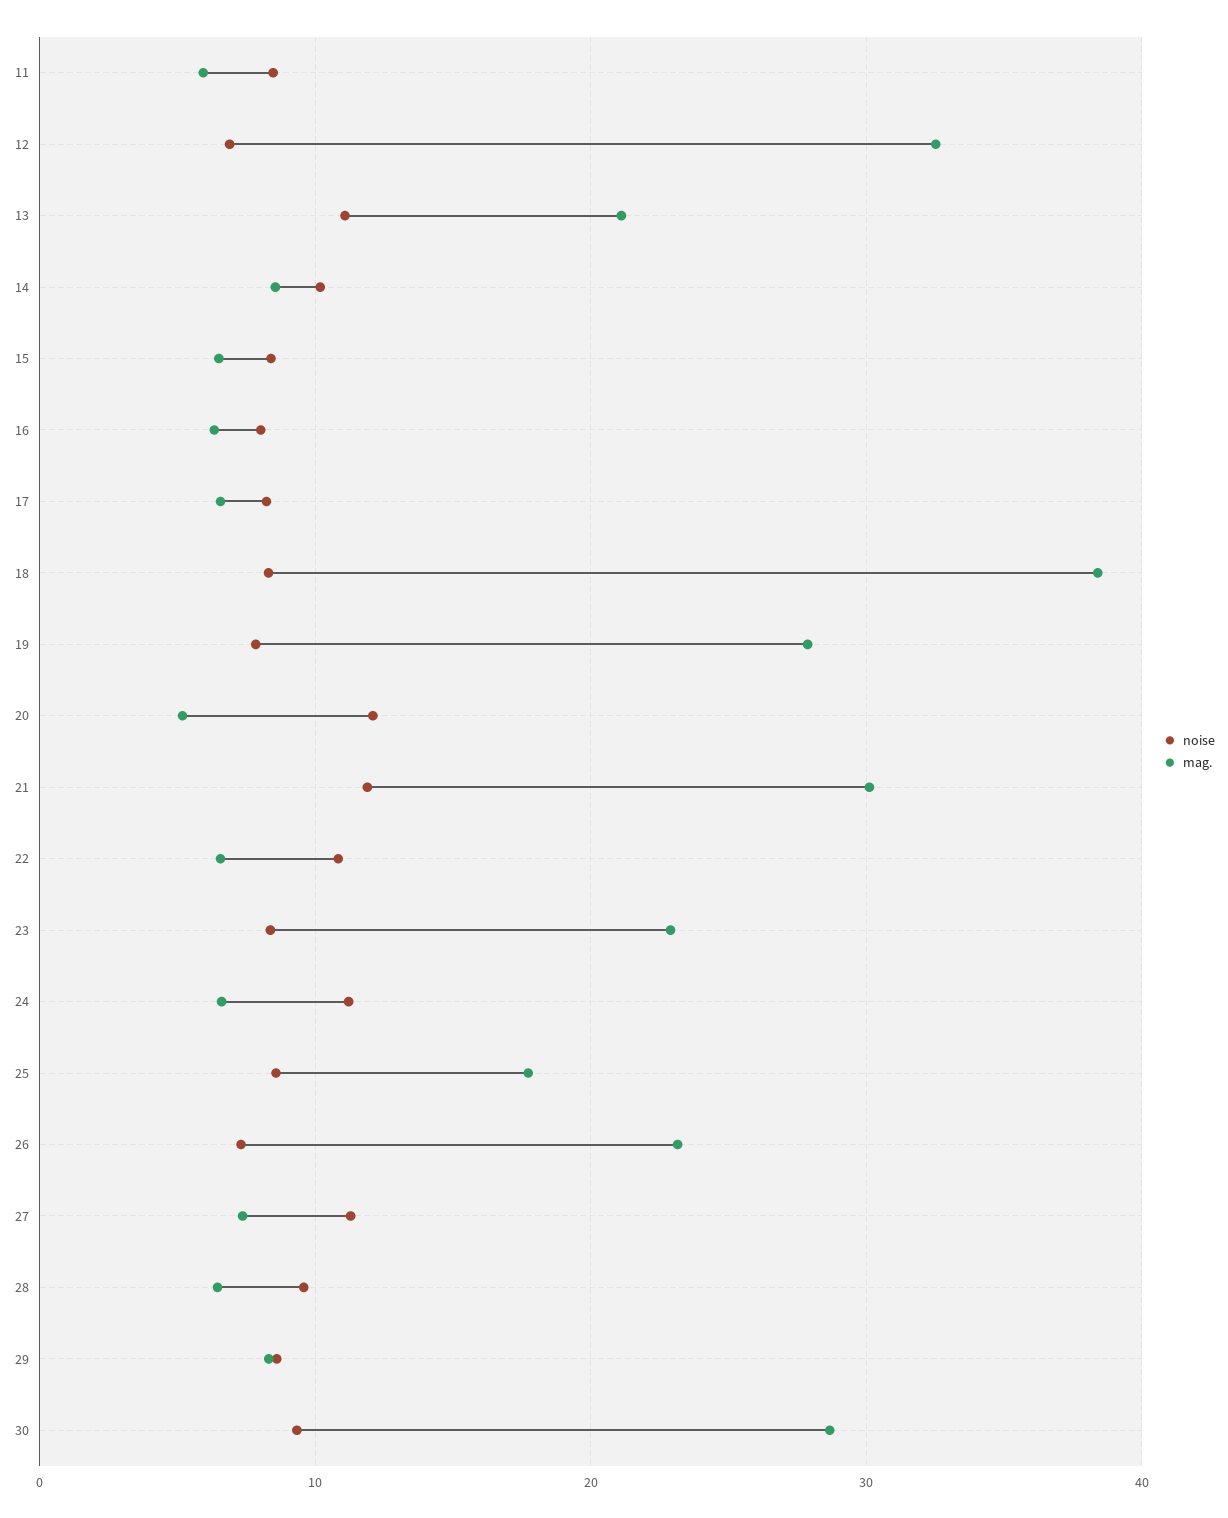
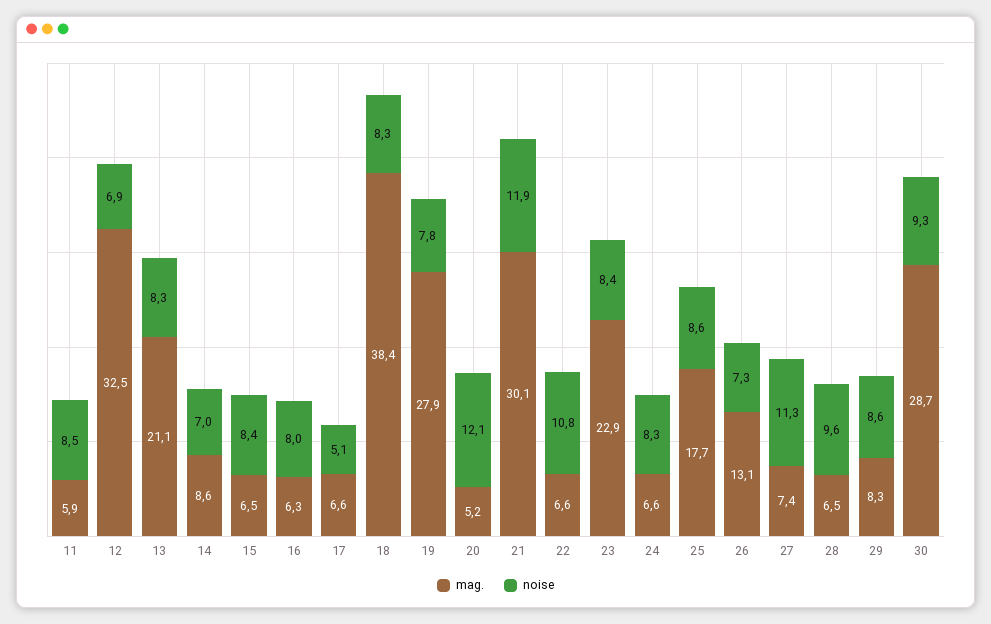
  {
    "noise": {
      "11": 8.5,
      "12": 6.9,
-     "13": 11,
+     "13": 8.3,
-     "14": 10,
+     "14": 7,
      "15": 8.4,
      "16": 8,
-     "17": 8,
+     "17": 5.1,
      "18": 8.3,
      "19": 7.8,
      "20": 12.1,
      "21": 11.9,
      "22": 10.8,
      "23": 8.4,
-     "24": 11,
+     "24": 8.3,
      "25": 8.6,
      "26": 7.3,
      "27": 11.3,
      "28": 9.6,
      "29": 8.6,
      "30": 9.3
    },
    "mag.": {
      "11": 5.9,
      "12": 32.5,
      "13": 21.1,
      "14": 8.6,
      "15": 6.5,
      "16": 6.3,
      "17": 6.6,
      "18": 38.4,
      "19": 27.9,
      "20": 5.2,
      "21": 30.1,
      "22": 6.6,
      "23": 22.9,
      "24": 6.6,
      "25": 17.7,
-     "26": 23,
+     "26": 13.1,
      "27": 7.4,
      "28": 6.5,
      "29": 8.3,
      "30": 28.7
    }
  }

